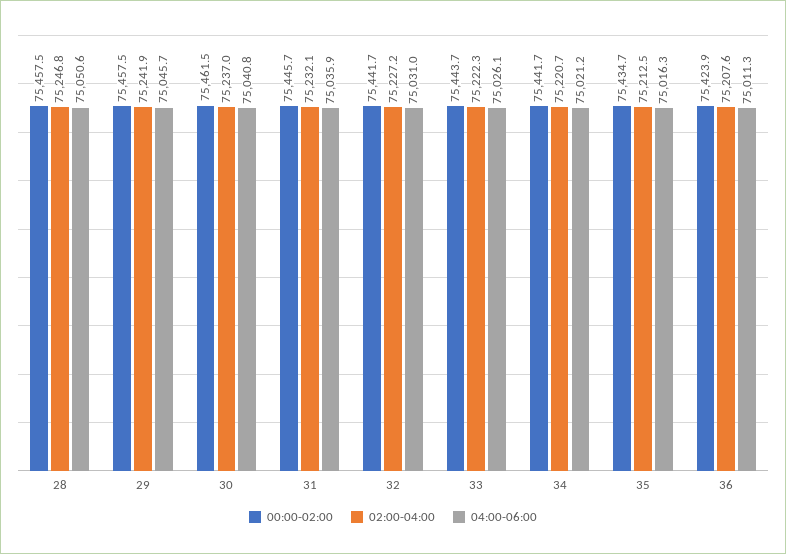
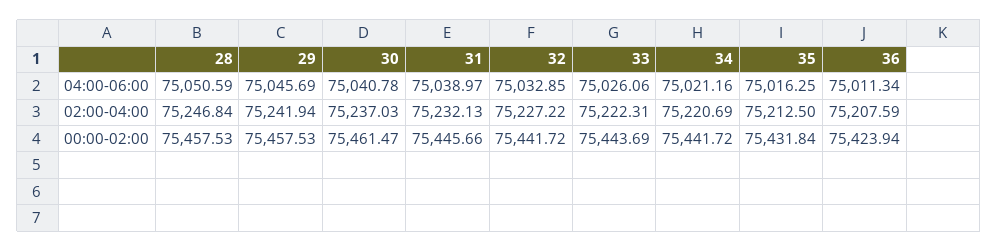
  {
    "00:00-02:00": {
      "28": 75457.53,
      "29": 75457.53,
      "30": 75461.47,
      "31": 75445.66,
      "32": 75441.72,
      "33": 75443.69,
      "34": 75441.72,
-     "35": 75434.7,
+     "35": 75431.84,
      "36": 75423.94
    },
    "02:00-04:00": {
      "28": 75246.84,
      "29": 75241.94,
      "30": 75237.03,
      "31": 75232.13,
      "32": 75227.22,
      "33": 75222.31,
      "34": 75220.69,
      "35": 75212.5,
      "36": 75207.59
    },
    "04:00-06:00": {
      "28": 75050.59,
      "29": 75045.69,
      "30": 75040.78,
-     "31": 75035.9,
+     "31": 75038.97,
-     "32": 75031,
+     "32": 75032.85,
      "33": 75026.06,
      "34": 75021.16,
      "35": 75016.25,
      "36": 75011.34
    }
  }

